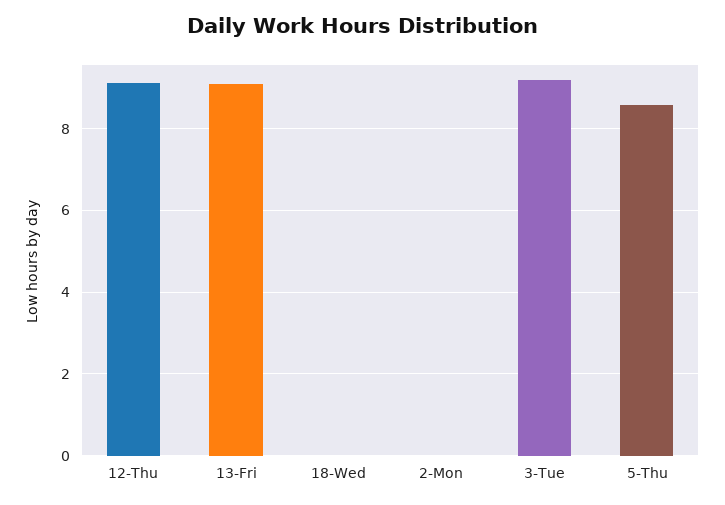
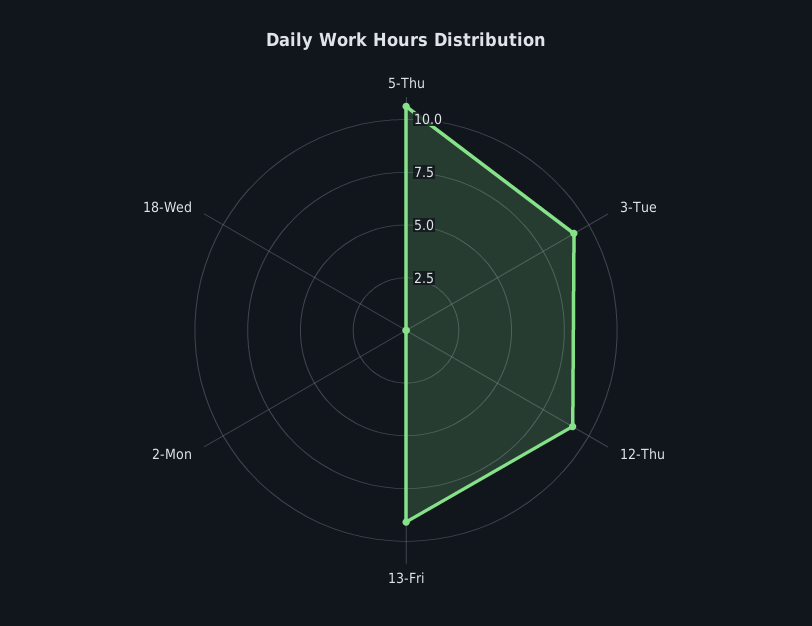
  {
    "12-Thu": 9.2,
    "13-Fri": 9,
    "18-Wed": 0,
    "2-Mon": 0,
    "3-Tue": 9.2,
-   "5-Thu": 8.6
+   "5-Thu": 10.5
  }

